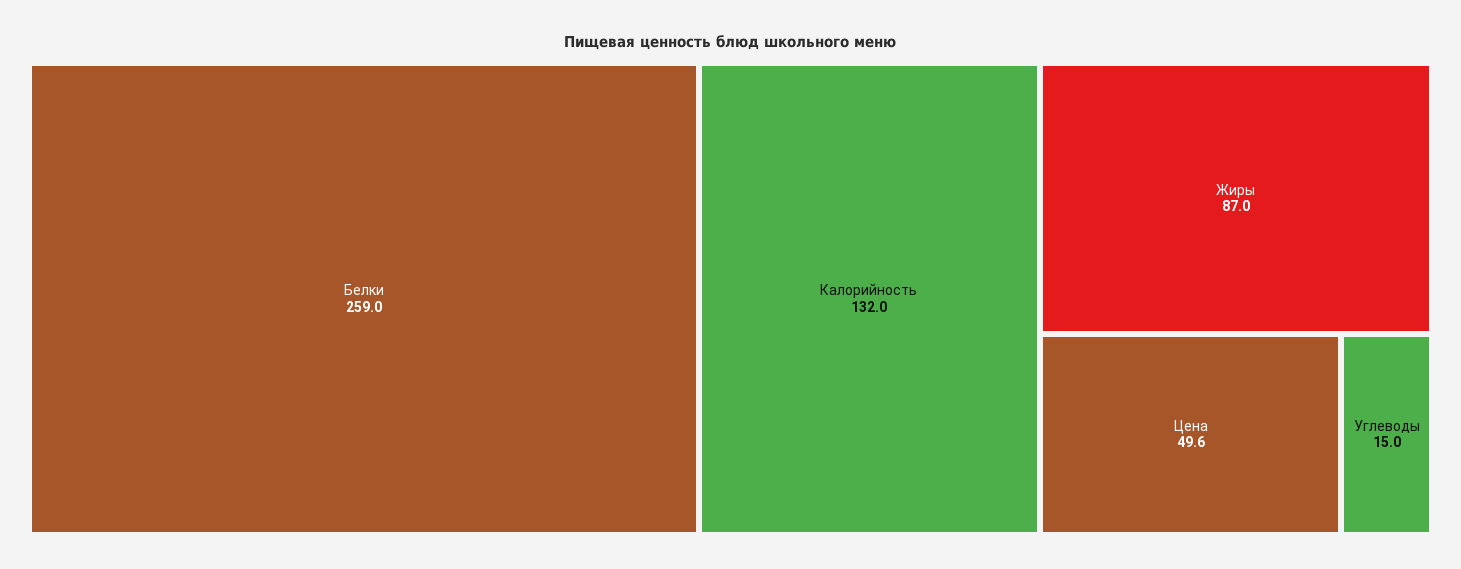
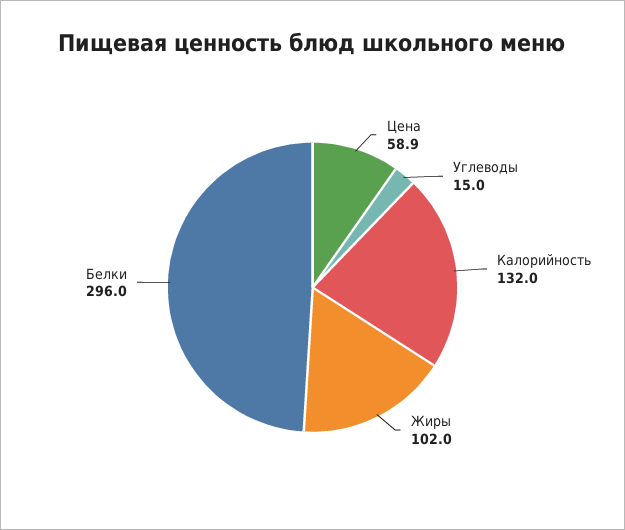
  {
-   "Белки": 259,
+   "Белки": 296,
    "Калорийность": 132,
-   "Жиры": 87,
+   "Жиры": 102,
-   "Цена": 49.6,
+   "Цена": 58.9,
    "Углеводы": 15
  }

